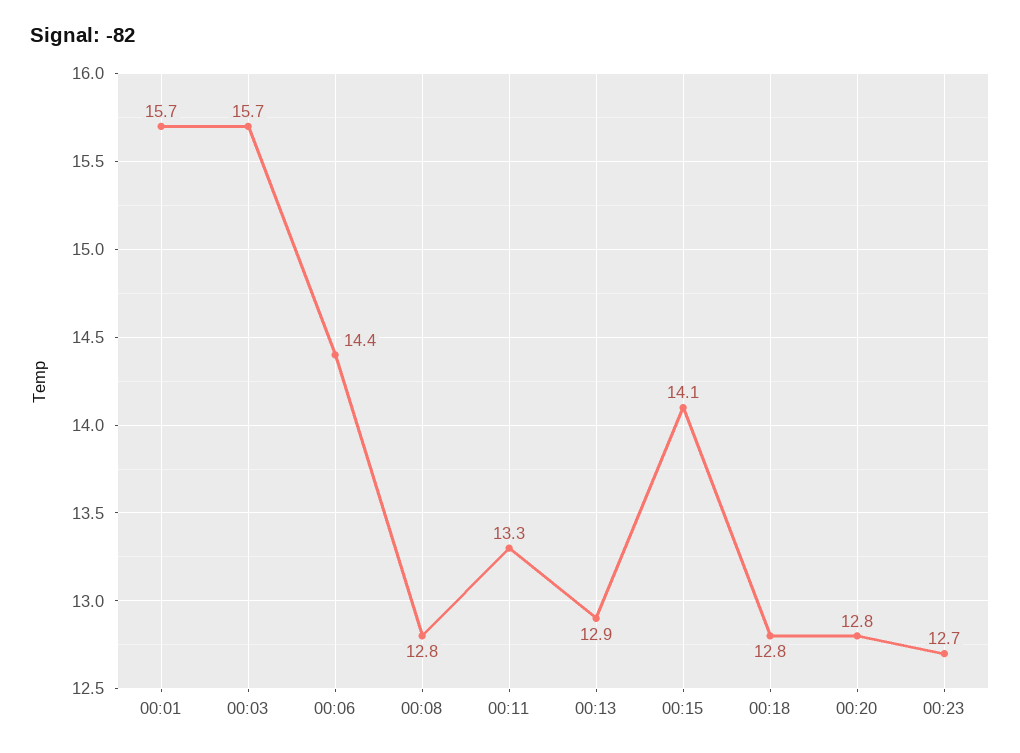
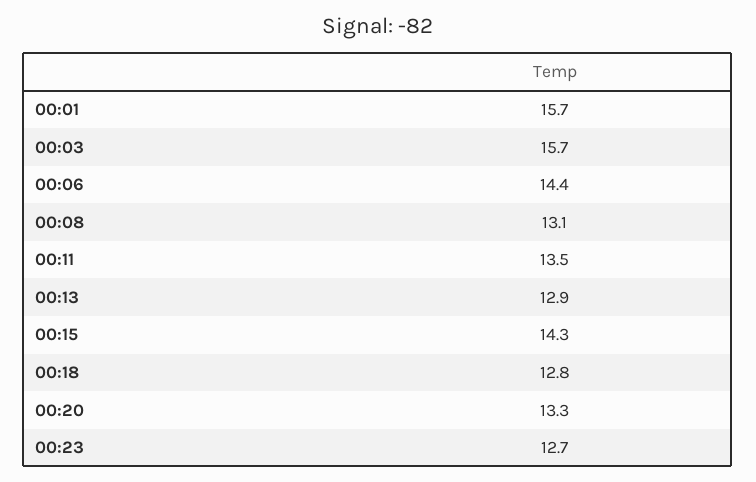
  {
    "00:01": 15.7,
    "00:03": 15.7,
    "00:06": 14.4,
-   "00:08": 12.8,
+   "00:08": 13.1,
-   "00:11": 13.3,
+   "00:11": 13.5,
    "00:13": 12.9,
-   "00:15": 14.1,
+   "00:15": 14.3,
    "00:18": 12.8,
-   "00:20": 12.8,
+   "00:20": 13.3,
    "00:23": 12.7
  }

